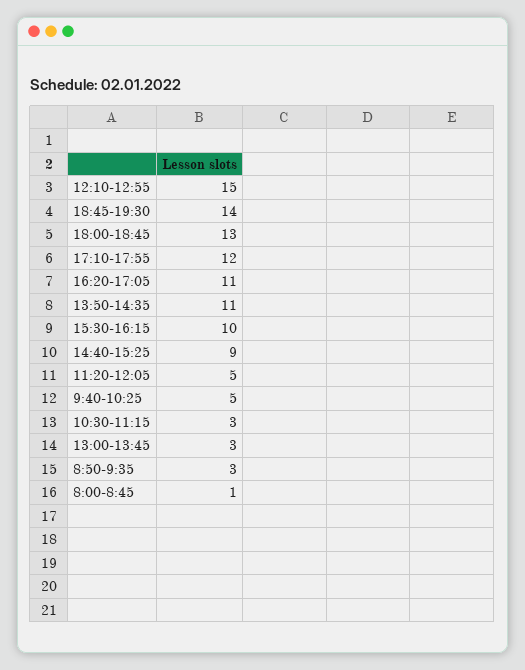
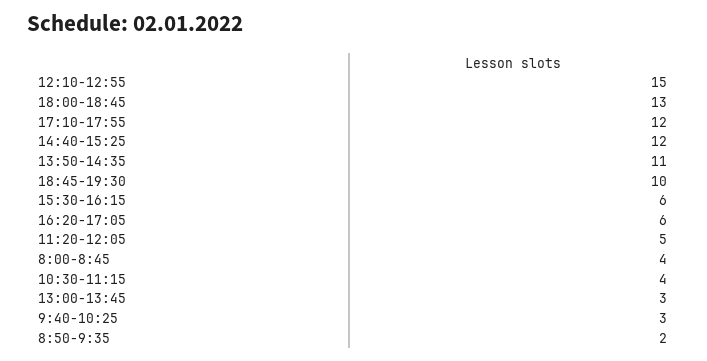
  {
    "12:10-12:55": 15,
-   "18:45-19:30": 14,
+   "18:45-19:30": 10,
    "18:00-18:45": 13,
    "17:10-17:55": 12,
-   "16:20-17:05": 11,
+   "16:20-17:05": 6,
    "13:50-14:35": 11,
-   "15:30-16:15": 10,
+   "15:30-16:15": 6,
-   "14:40-15:25": 9,
+   "14:40-15:25": 12,
    "11:20-12:05": 5,
-   "9:40-10:25": 5,
+   "9:40-10:25": 3,
-   "10:30-11:15": 3,
+   "10:30-11:15": 4,
    "13:00-13:45": 3,
-   "8:50-9:35": 3,
+   "8:50-9:35": 2,
-   "8:00-8:45": 1
+   "8:00-8:45": 4
  }

